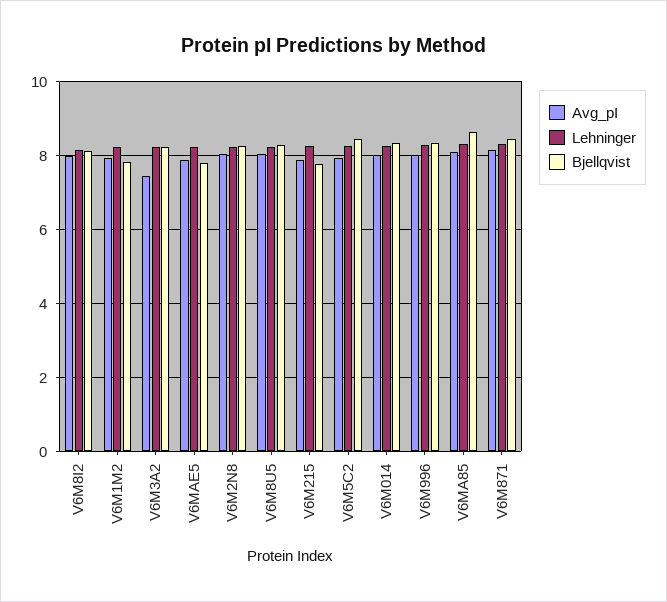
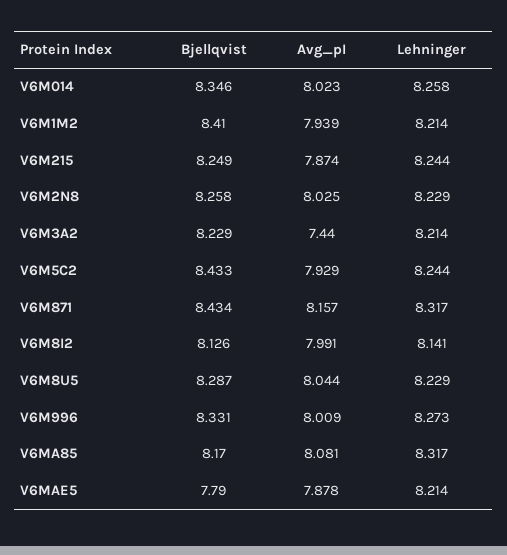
  {
    "Avg_pI": {
      "V6M8I2": 7.991,
      "V6M1M2": 7.939,
      "V6M3A2": 7.44,
      "V6MAE5": 7.878,
      "V6M2N8": 8.025,
      "V6M8U5": 8.044,
      "V6M215": 7.874,
      "V6M5C2": 7.929,
      "V6M014": 8.023,
      "V6M996": 8.009,
      "V6MA85": 8.081,
      "V6M871": 8.157
    },
    "Lehninger": {
      "V6M8I2": 8.141,
      "V6M1M2": 8.214,
      "V6M3A2": 8.214,
      "V6MAE5": 8.214,
      "V6M2N8": 8.229,
      "V6M8U5": 8.229,
      "V6M215": 8.244,
      "V6M5C2": 8.244,
      "V6M014": 8.258,
      "V6M996": 8.273,
      "V6MA85": 8.317,
      "V6M871": 8.317
    },
    "Bjellqvist": {
      "V6M8I2": 8.126,
-     "V6M1M2": 7.8,
+     "V6M1M2": 8.41,
      "V6M3A2": 8.229,
      "V6MAE5": 7.79,
      "V6M2N8": 8.258,
      "V6M8U5": 8.287,
-     "V6M215": 7.8,
+     "V6M215": 8.249,
      "V6M5C2": 8.433,
      "V6M014": 8.346,
      "V6M996": 8.331,
-     "V6MA85": 8.6,
+     "V6MA85": 8.17,
      "V6M871": 8.434
    }
  }

